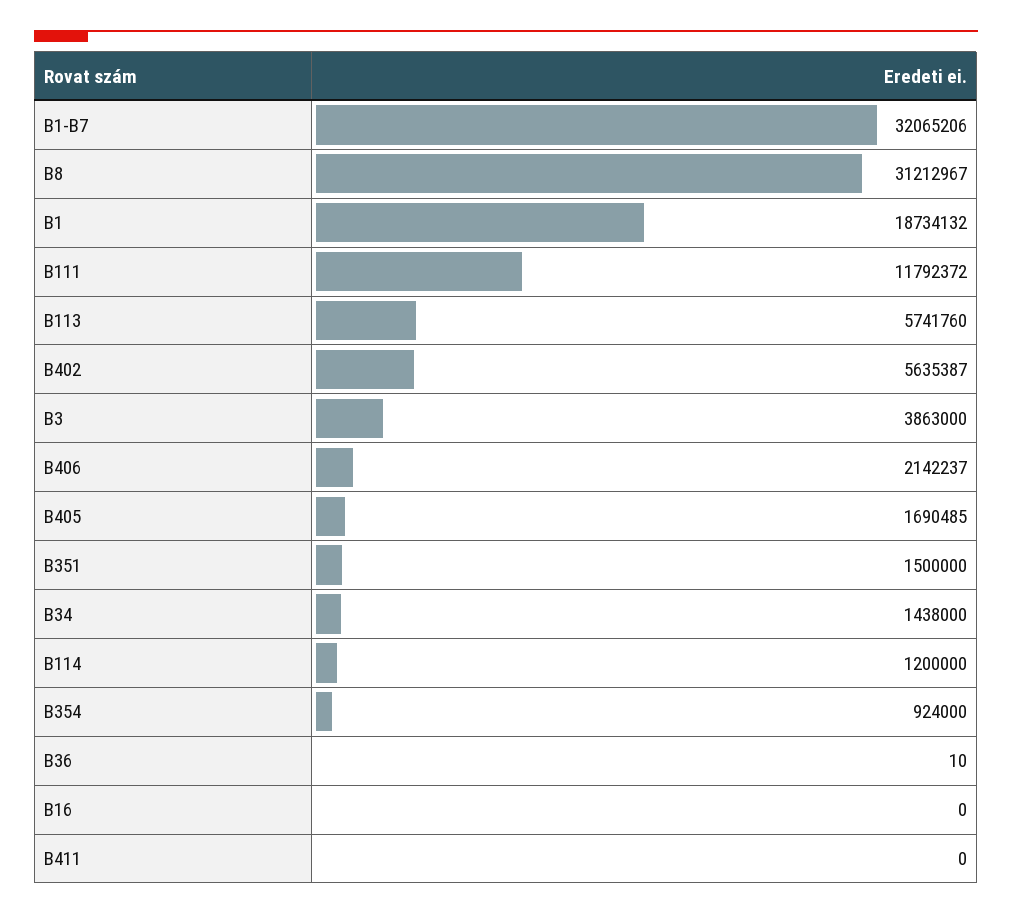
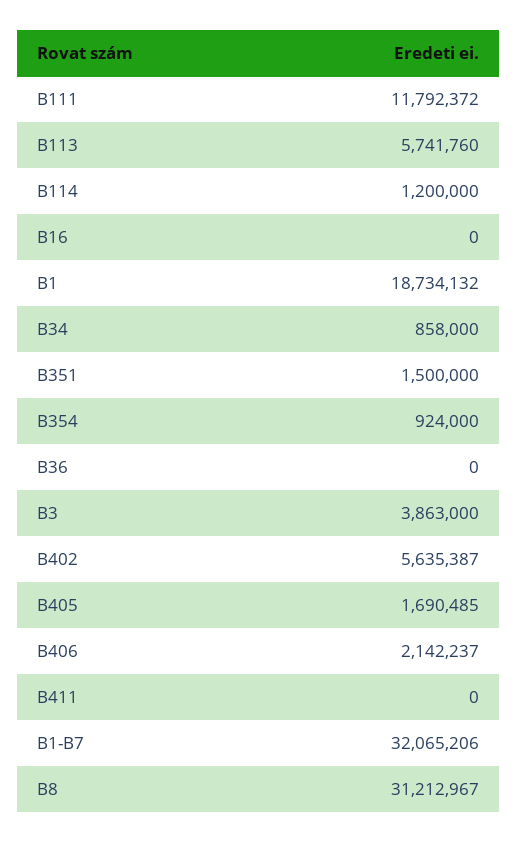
  {
    "B1-B7": 32065206,
    "B8": 31212967,
    "B1": 18734132,
    "B111": 11792372,
    "B113": 5741760,
    "B402": 5635387,
    "B3": 3863000,
    "B406": 2142237,
    "B405": 1690485,
    "B351": 1500000,
-   "B34": 1438000,
+   "B34": 858000,
    "B114": 1200000,
    "B354": 924000,
-   "B36": 10,
+   "B36": 0,
    "B16": 0,
    "B411": 0
  }

